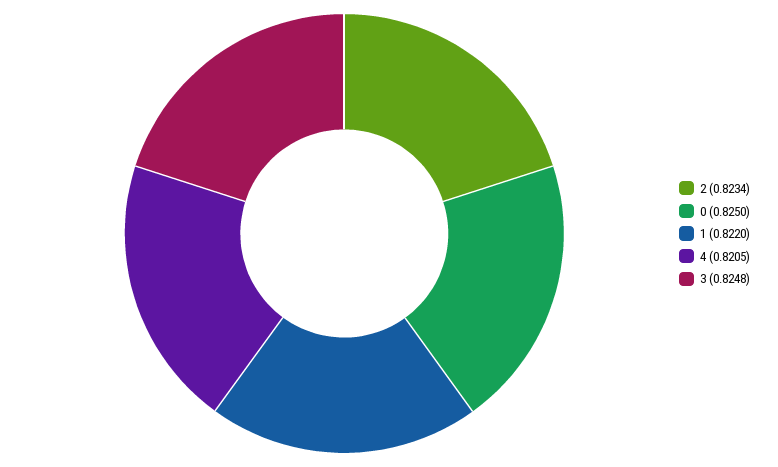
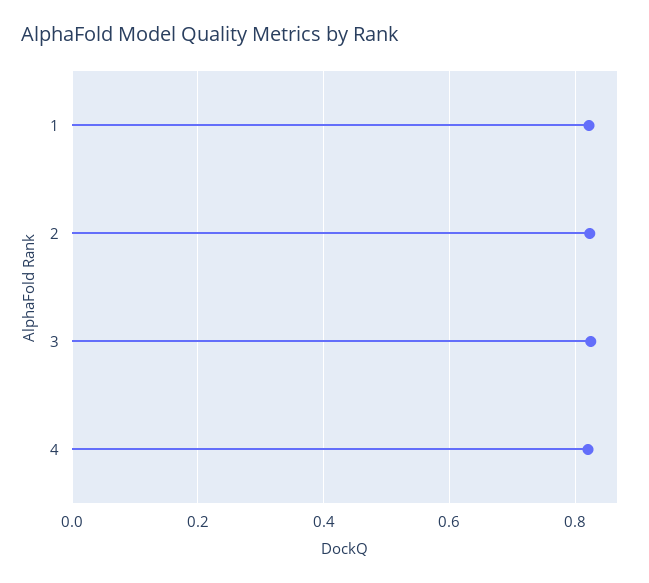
  {
    "2": 0.8234,
-   "0": 0.825,
    "1": 0.822,
    "4": 0.8205,
    "3": 0.8248
  }

